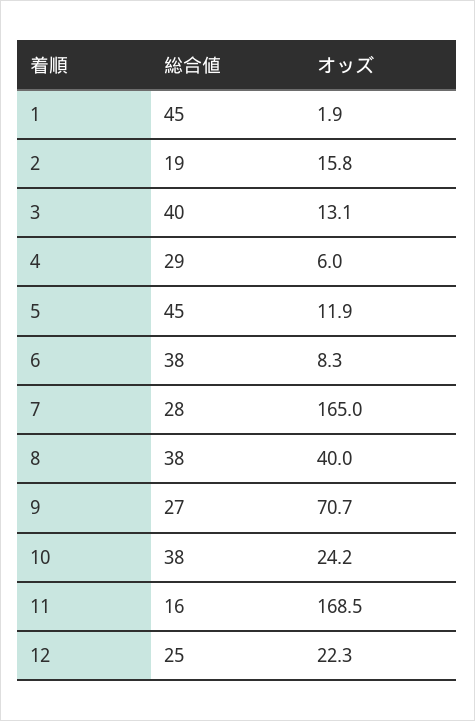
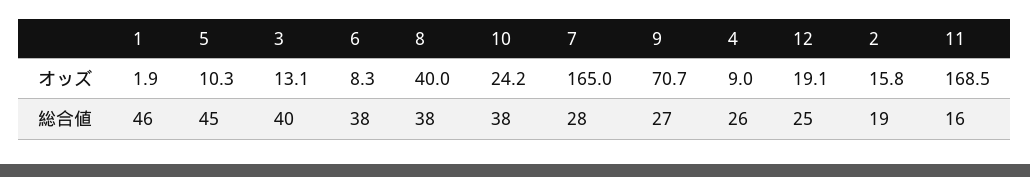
  {
    "総合値": {
-     "1": 45,
+     "1": 46,
      "2": 19,
      "3": 40,
-     "4": 29,
+     "4": 26,
      "5": 45,
      "6": 38,
      "7": 28,
      "8": 38,
      "9": 27,
      "10": 38,
      "11": 16,
      "12": 25
    },
    "オッズ": {
      "1": 1.9,
      "2": 15.8,
      "3": 13.1,
-     "4": 6,
+     "4": 9,
-     "5": 11.9,
+     "5": 10.3,
      "6": 8.3,
      "7": 165,
      "8": 40,
      "9": 70.7,
      "10": 24.2,
      "11": 168.5,
-     "12": 22.3
+     "12": 19.1
    }
  }

